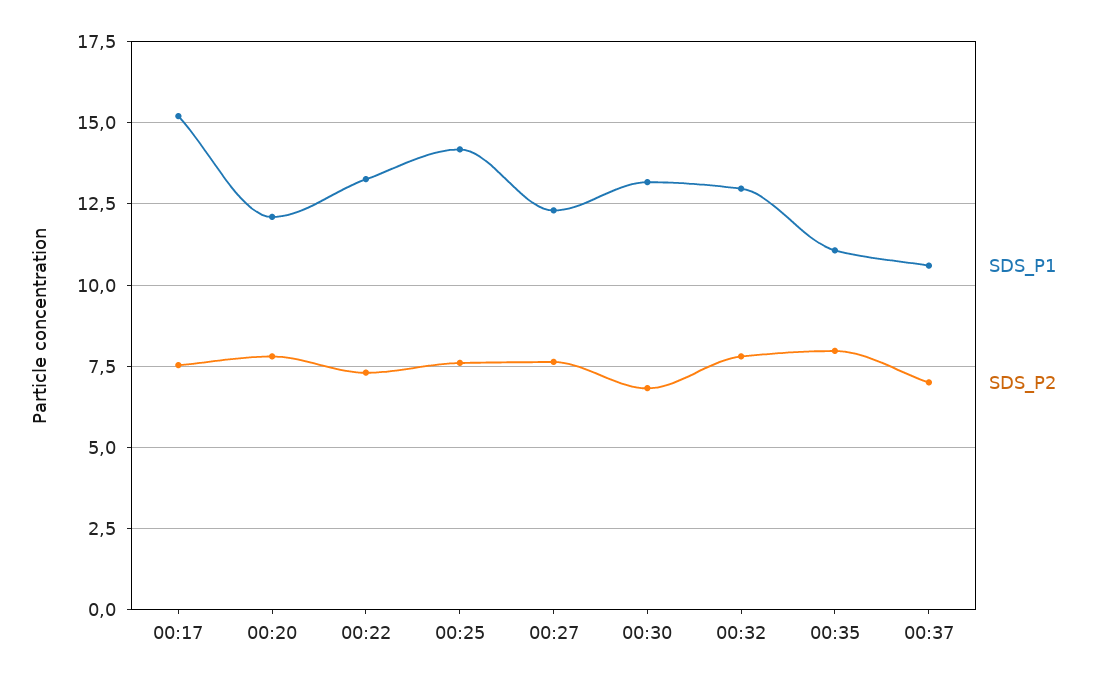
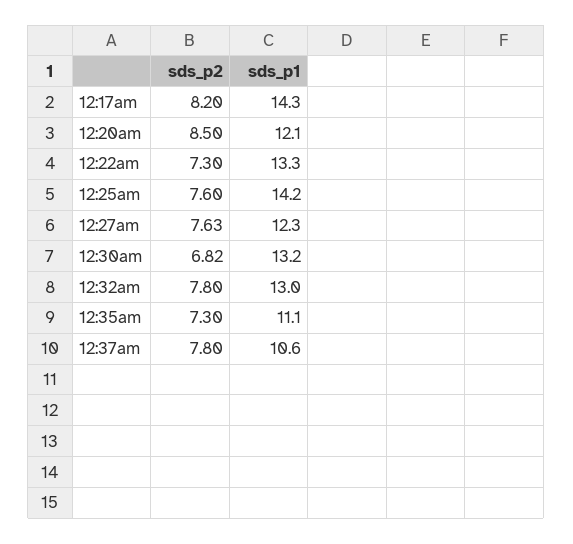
  {
    "SDS_P1": {
-     "00:17": 15.25,
+     "00:17": 14.3,
      "00:20": 12.1,
      "00:22": 13.3,
      "00:25": 14.2,
      "00:27": 12.3,
      "00:30": 13.2,
      "00:32": 13,
      "00:35": 11.1,
      "00:37": 10.6
    },
    "SDS_P2": {
-     "00:17": 7.5,
+     "00:17": 8.2,
-     "00:20": 7.75,
+     "00:20": 8.5,
      "00:22": 7.3,
      "00:25": 7.6,
      "00:27": 7.63,
      "00:30": 6.82,
      "00:32": 7.8,
-     "00:35": 8,
+     "00:35": 7.3,
-     "00:37": 7
+     "00:37": 7.8
    }
  }

